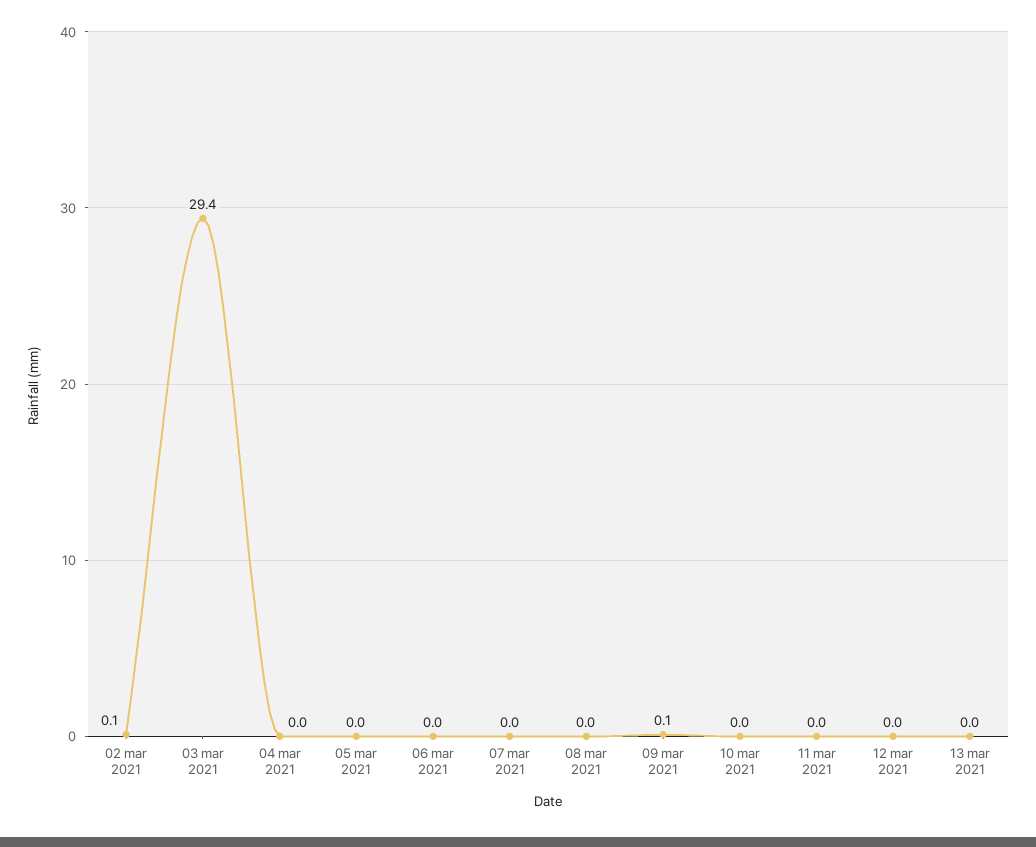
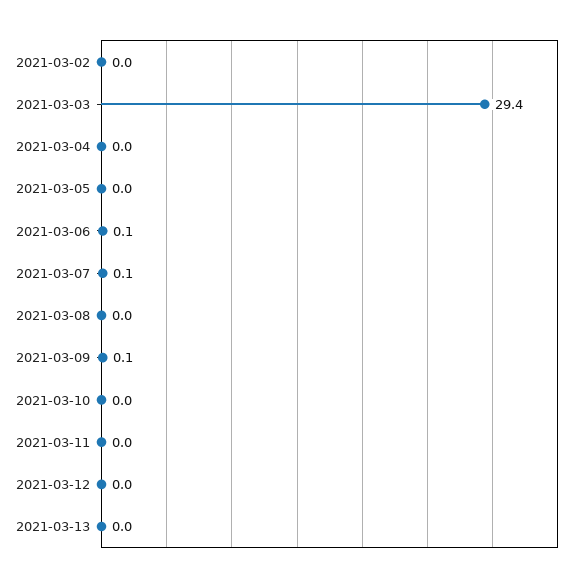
  {
-   "02 mar 2021": 0.1,
+   "02 mar 2021": 0,
    "03 mar 2021": 29.4,
    "04 mar 2021": 0,
    "05 mar 2021": 0,
-   "06 mar 2021": 0,
+   "06 mar 2021": 0.1,
-   "07 mar 2021": 0,
+   "07 mar 2021": 0.1,
    "08 mar 2021": 0,
    "09 mar 2021": 0.1,
    "10 mar 2021": 0,
    "11 mar 2021": 0,
    "12 mar 2021": 0,
    "13 mar 2021": 0
  }

